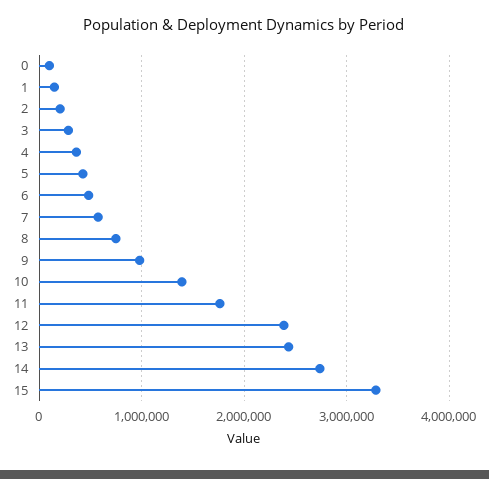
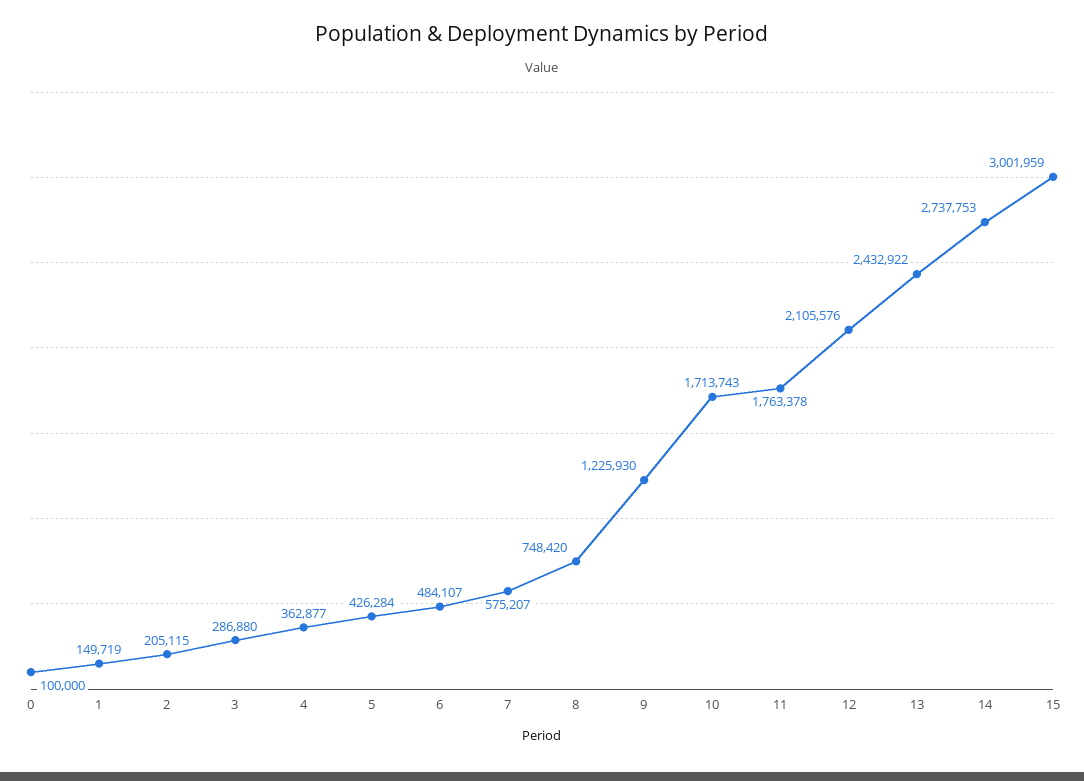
  {
    "0": 100000,
    "1": 149719,
    "2": 205115,
    "3": 286880,
    "4": 362877,
    "5": 426284,
    "6": 484107,
    "7": 575207,
    "8": 748420,
-   "9": 1000000,
+   "9": 1225930,
-   "10": 1400000,
+   "10": 1713743,
    "11": 1763378,
-   "12": 2400000,
+   "12": 2105576,
    "13": 2432922,
    "14": 2737753,
-   "15": 3300000
+   "15": 3001959
  }

